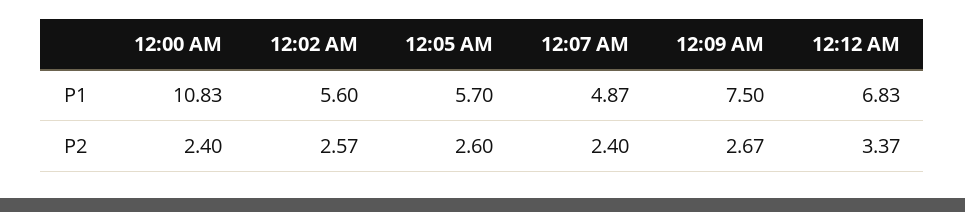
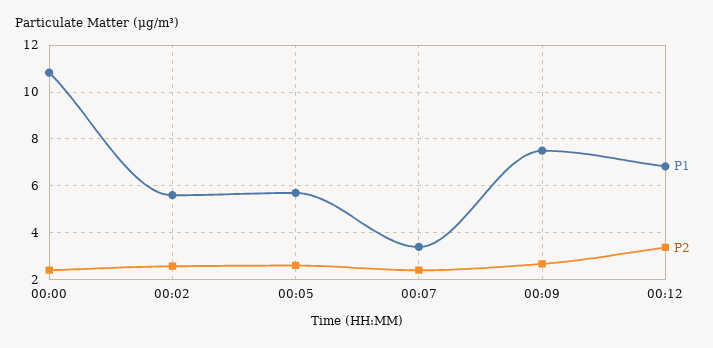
  {
    "P1": {
      "12:00 AM": 10.83,
      "12:02 AM": 5.6,
      "12:05 AM": 5.7,
-     "12:07 AM": 4.87,
+     "12:07 AM": 3.5,
      "12:09 AM": 7.5,
      "12:12 AM": 6.83
    },
    "P2": {
      "12:00 AM": 2.4,
      "12:02 AM": 2.57,
      "12:05 AM": 2.6,
      "12:07 AM": 2.4,
      "12:09 AM": 2.67,
      "12:12 AM": 3.37
    }
  }

